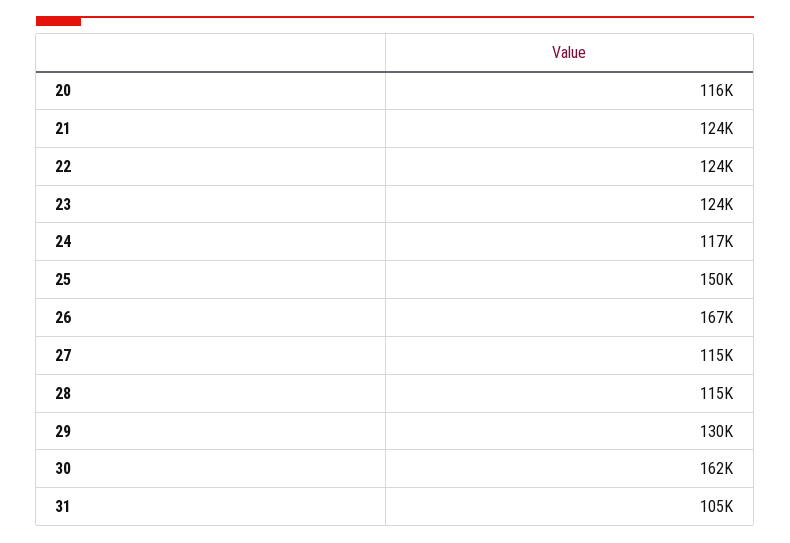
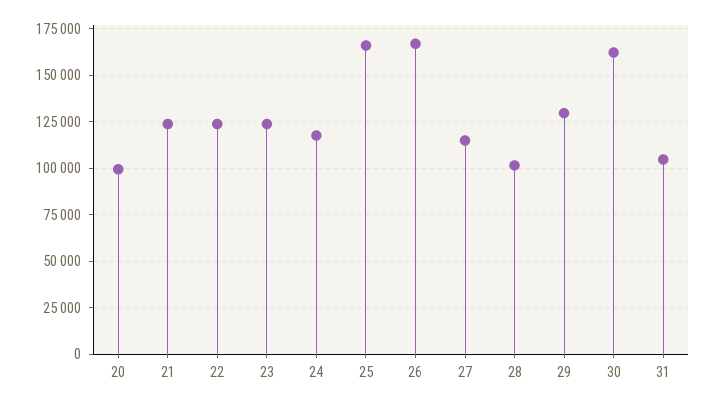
  {
-   "20": 116000,
+   "20": 100000,
    "21": 124000,
    "22": 124000,
    "23": 124000,
    "24": 117000,
-   "25": 150000,
+   "25": 165000,
    "26": 167000,
    "27": 115000,
-   "28": 115000,
+   "28": 100000,
    "29": 130000,
    "30": 162000,
    "31": 105000
  }

